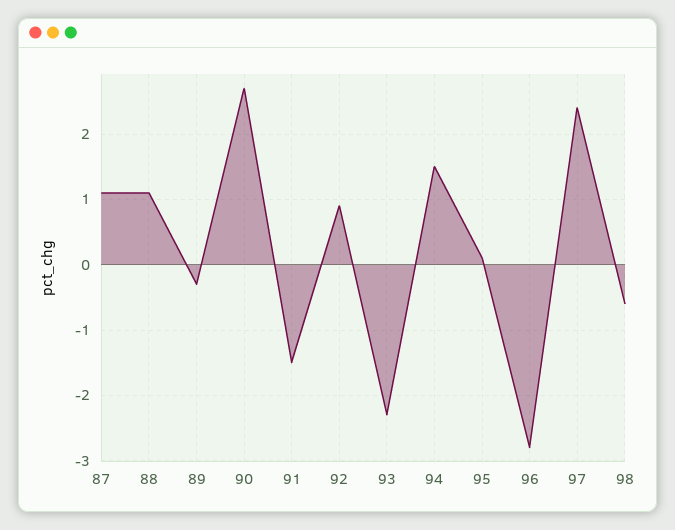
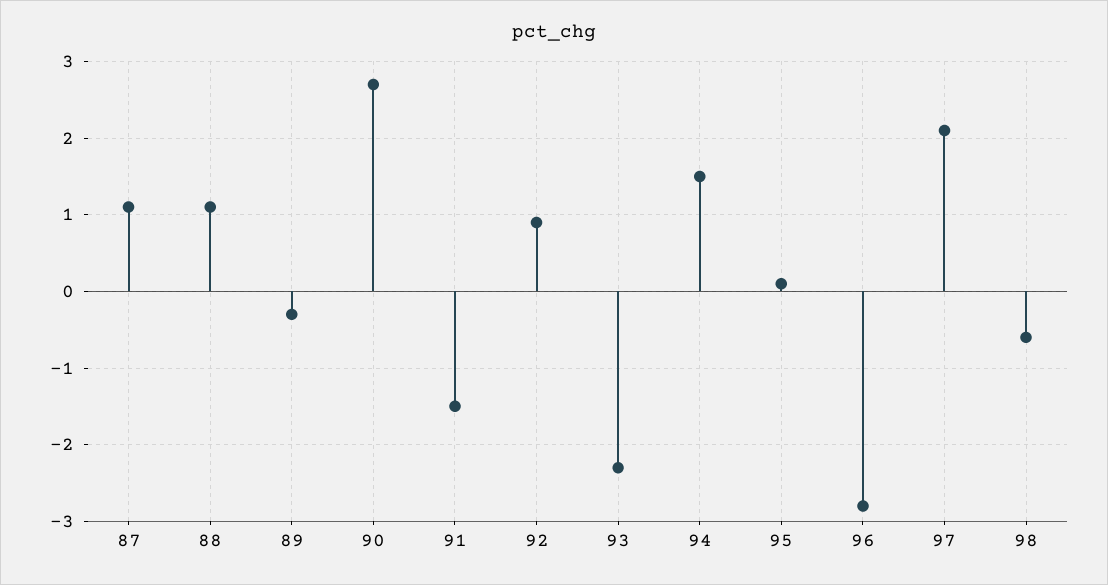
  {
    "87": 1.1,
    "88": 1.1,
    "89": -0.3,
    "90": 2.7,
    "91": -1.5,
    "92": 0.9,
    "93": -2.3,
    "94": 1.5,
    "95": 0.1,
    "96": -2.8,
-   "97": 2.4,
+   "97": 2.1,
    "98": -0.6
  }

